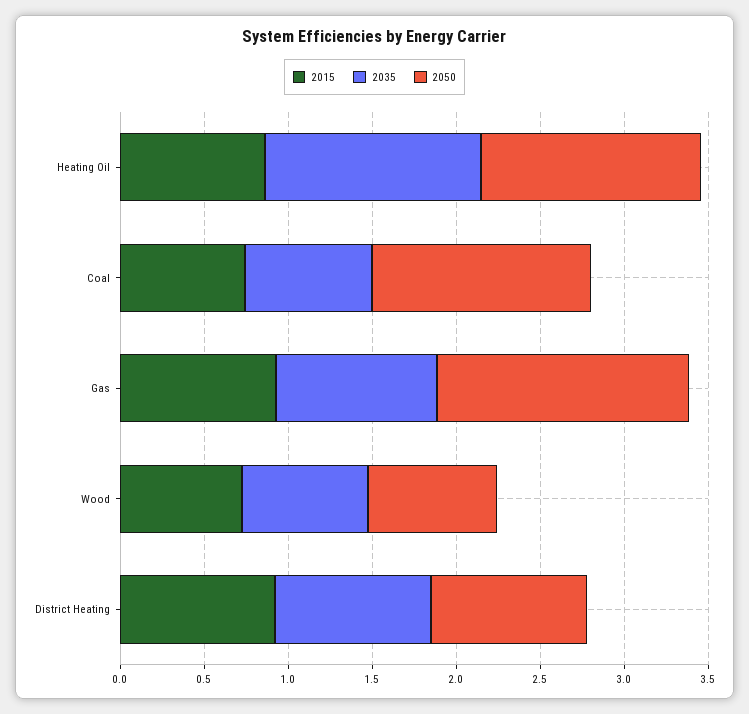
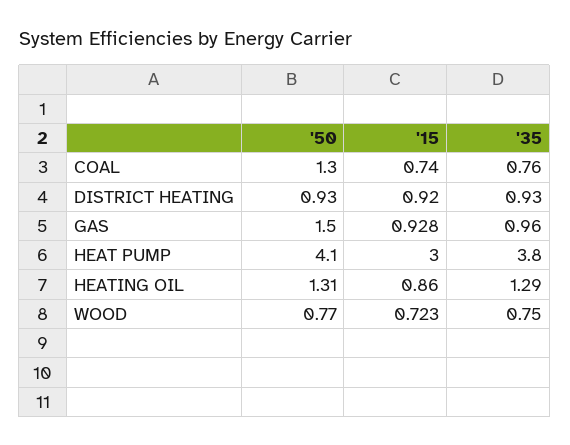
  {
    "2015": {
      "Heating Oil": 0.86,
      "Coal": 0.74,
      "Gas": 0.928,
      "Wood": 0.723,
-     "District Heating": 0.92
+     "District Heating": 0.92,
+     "HEAT PUMP": 3
    },
    "2035": {
      "Heating Oil": 1.29,
      "Coal": 0.76,
      "Gas": 0.96,
      "Wood": 0.75,
-     "District Heating": 0.93
+     "District Heating": 0.93,
+     "HEAT PUMP": 3.8
    },
    "2050": {
      "Heating Oil": 1.31,
      "Coal": 1.3,
      "Gas": 1.5,
      "Wood": 0.77,
-     "District Heating": 0.93
+     "District Heating": 0.93,
+     "HEAT PUMP": 4.1
    }
  }

